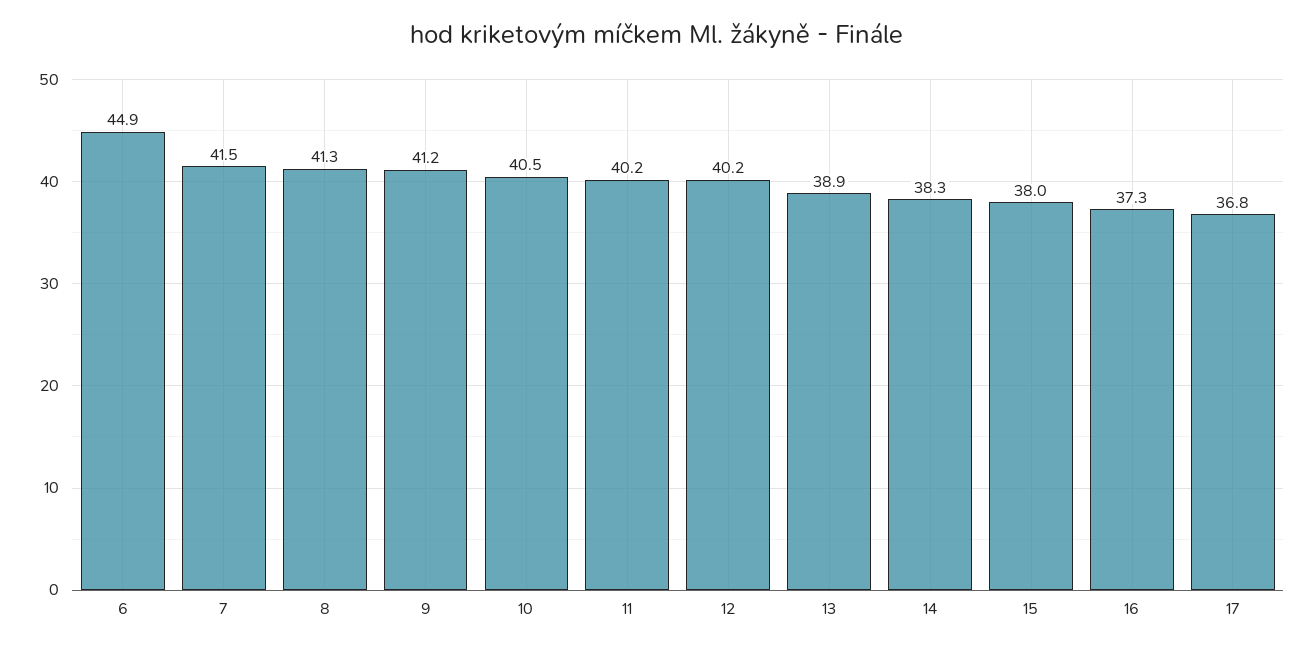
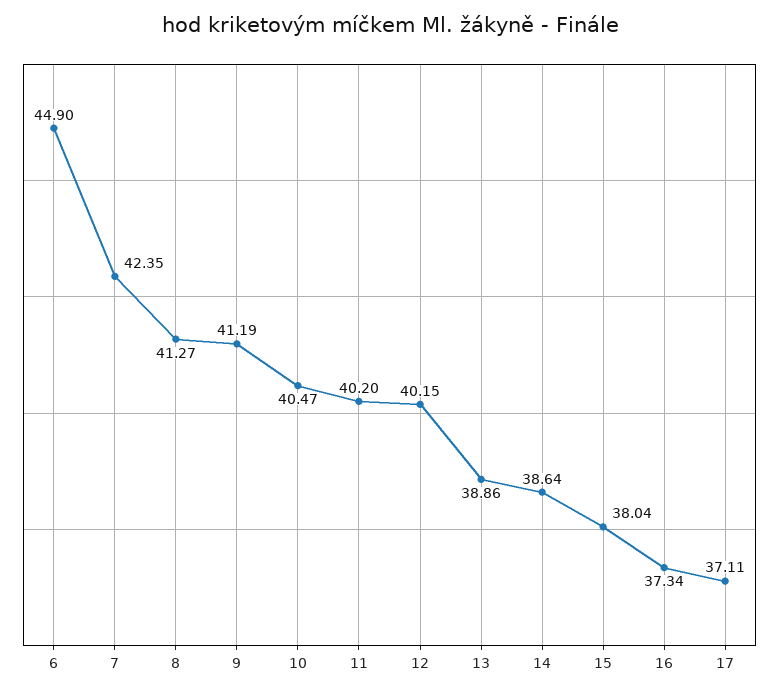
  {
    "6": 44.9,
-   "7": 41.5,
+   "7": 42.35,
    "8": 41.27,
    "9": 41.19,
    "10": 40.47,
    "11": 40.2,
    "12": 40.15,
    "13": 38.86,
-   "14": 38.3,
+   "14": 38.64,
    "15": 38.04,
    "16": 37.34,
-   "17": 36.8
+   "17": 37.11
  }

